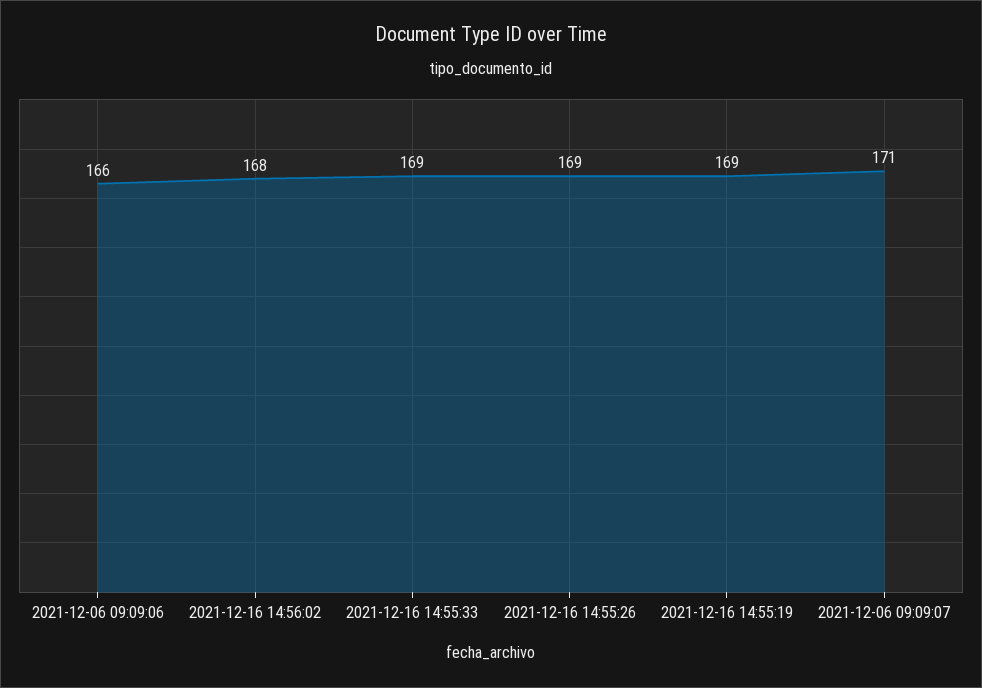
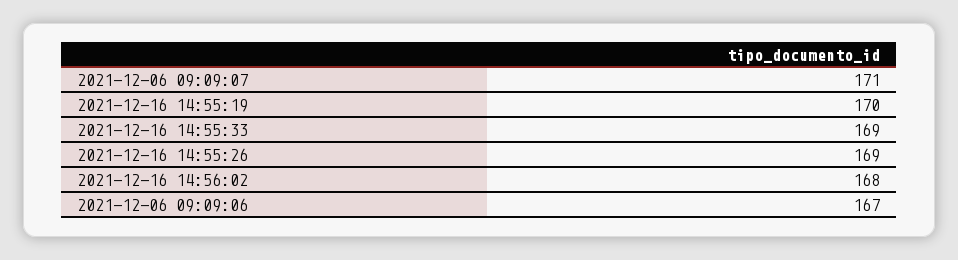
  {
-   "2021-12-06 09:09:06": 166,
+   "2021-12-06 09:09:06": 167,
    "2021-12-16 14:56:02": 168,
    "2021-12-16 14:55:33": 169,
    "2021-12-16 14:55:26": 169,
-   "2021-12-16 14:55:19": 169,
+   "2021-12-16 14:55:19": 170,
    "2021-12-06 09:09:07": 171
  }

